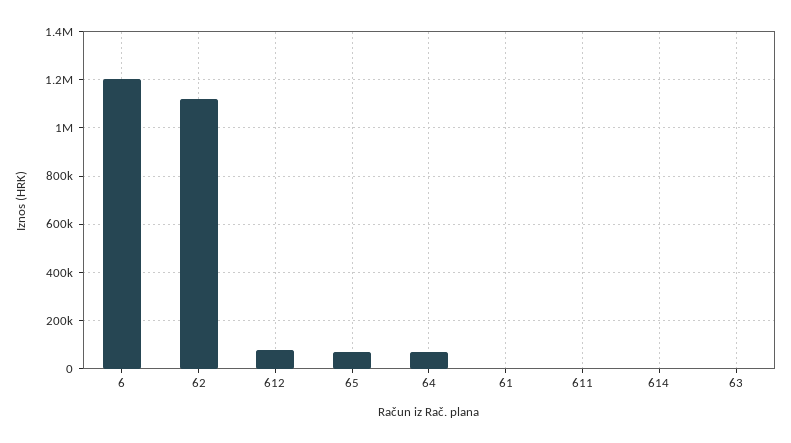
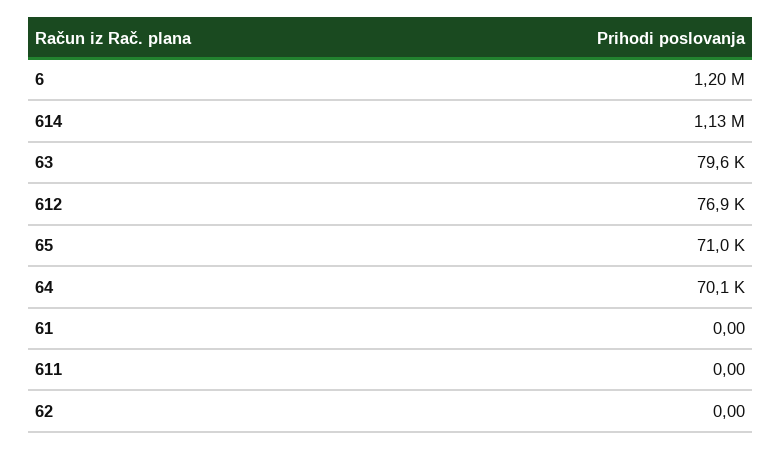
  {
    "6": 1200000,
-   "62": 1125000,
+   "62": 0,
    "612": 76900,
    "65": 71000,
    "64": 70100,
    "61": 0,
    "611": 0,
-   "614": 0,
+   "614": 1130000,
-   "63": 0
+   "63": 79600
  }

